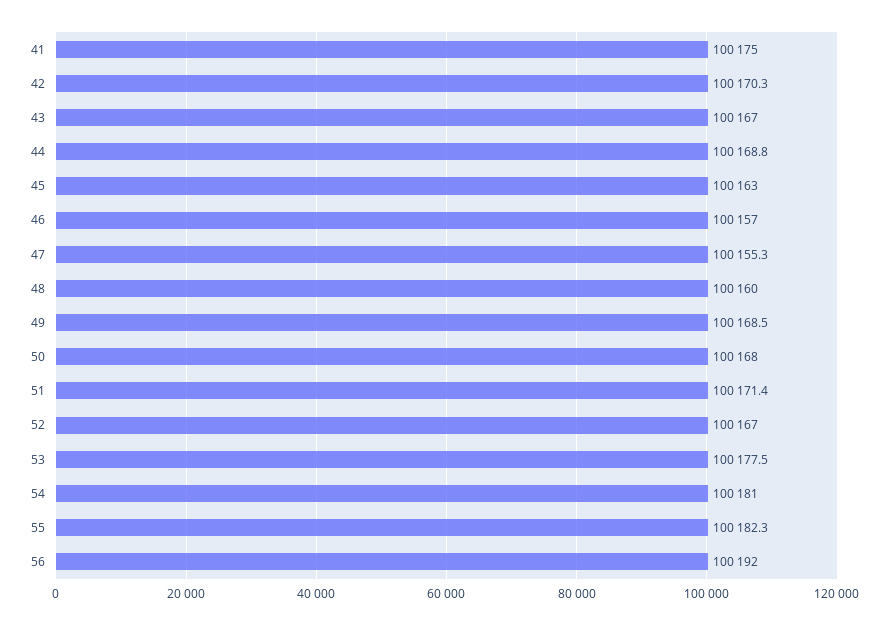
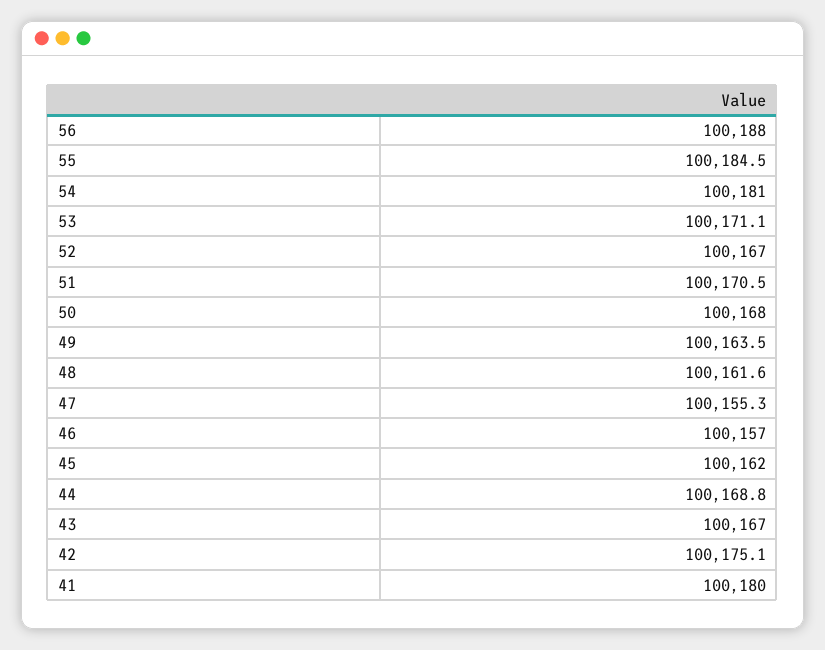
  {
-   "41": 100175,
+   "41": 100180,
-   "42": 100170.3,
+   "42": 100175.1,
    "43": 100167,
    "44": 100168.8,
-   "45": 100163,
+   "45": 100162,
    "46": 100157,
    "47": 100155.3,
-   "48": 100160,
+   "48": 100161.6,
-   "49": 100168.5,
+   "49": 100163.5,
    "50": 100168,
-   "51": 100171.4,
+   "51": 100170.5,
    "52": 100167,
-   "53": 100177.5,
+   "53": 100171.1,
    "54": 100181,
-   "55": 100182.3,
+   "55": 100184.5,
-   "56": 100192
+   "56": 100188
  }

